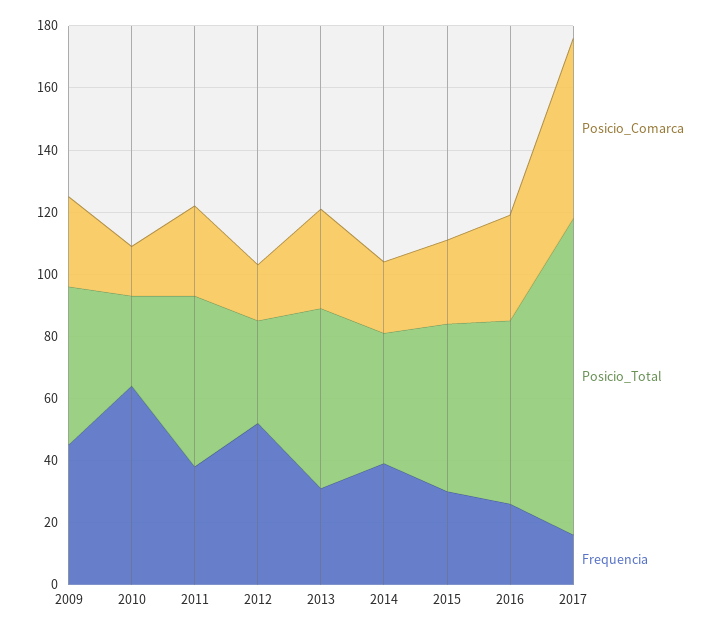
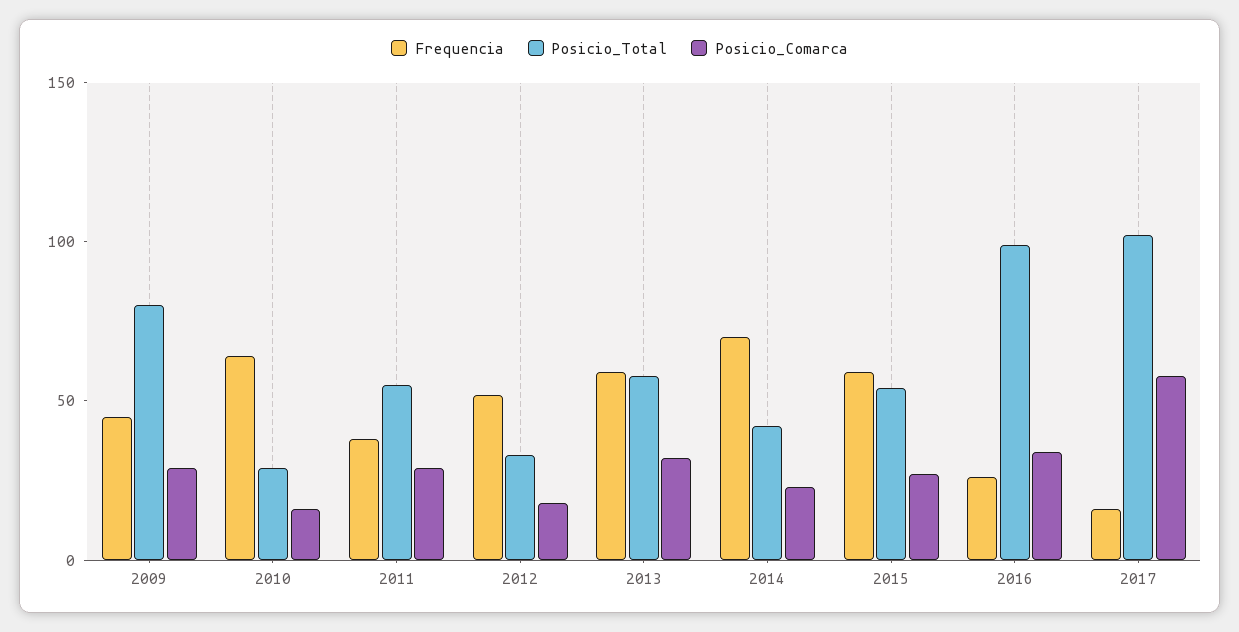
  {
    "Posicio_Comarca": {
      "2009": 30,
      "2010": 15,
      "2011": 30,
      "2012": 20,
      "2013": 30,
      "2014": 25,
      "2015": 25,
      "2016": 35,
      "2017": 60
    },
    "Posicio_Total": {
-     "2009": 50,
+     "2009": 80,
      "2010": 30,
      "2011": 55,
      "2012": 35,
      "2013": 60,
      "2014": 40,
      "2015": 55,
-     "2016": 60,
+     "2016": 100,
      "2017": 100
    },
    "Frequencia": {
      "2009": 45,
      "2010": 65,
      "2011": 40,
      "2012": 50,
-     "2013": 30,
+     "2013": 60,
-     "2014": 40,
+     "2014": 70,
-     "2015": 30,
+     "2015": 60,
      "2016": 25,
      "2017": 15
    }
  }

